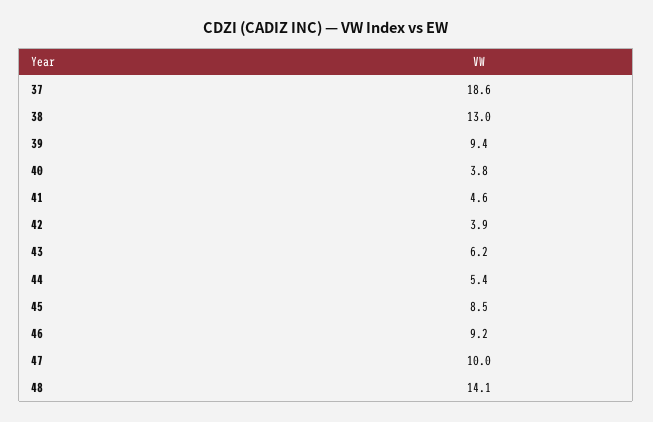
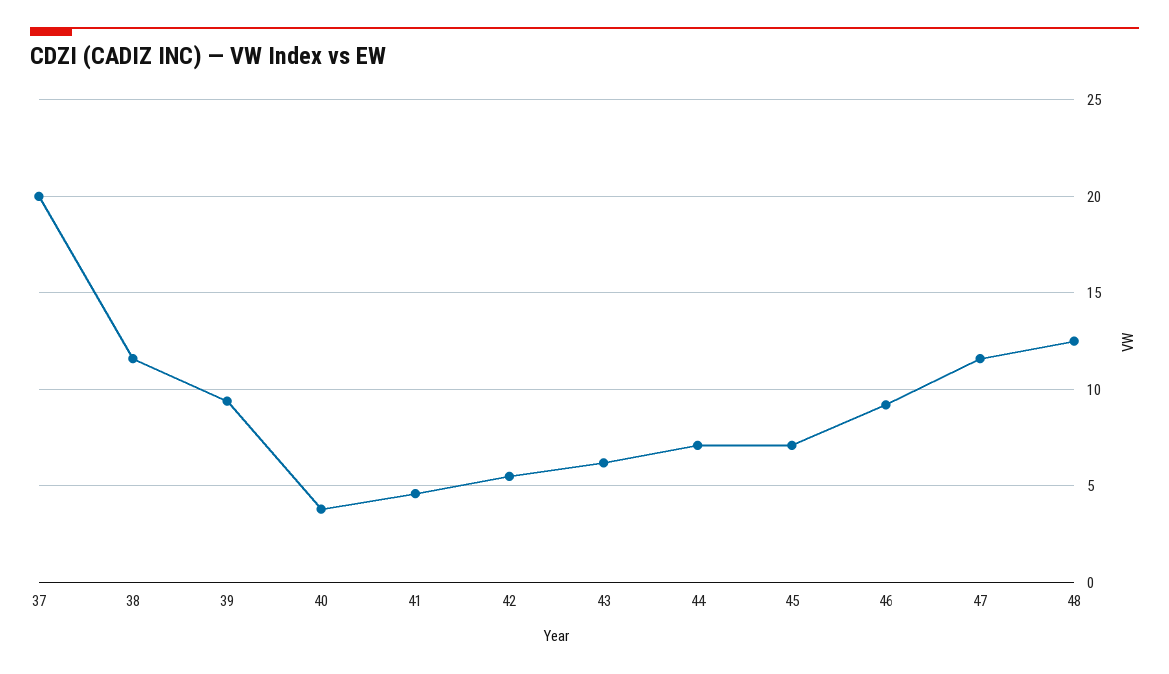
  {
-   "37": 18.6,
+   "37": 20,
-   "38": 13,
+   "38": 11.5,
    "39": 9.4,
    "40": 3.8,
    "41": 4.6,
-   "42": 3.9,
+   "42": 5.5,
    "43": 6.2,
-   "44": 5.4,
+   "44": 7,
-   "45": 8.5,
+   "45": 7,
    "46": 9.2,
-   "47": 10,
+   "47": 11.5,
-   "48": 14.1
+   "48": 12.5
  }

